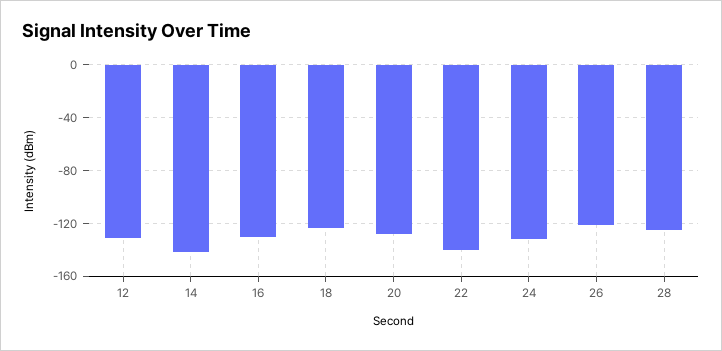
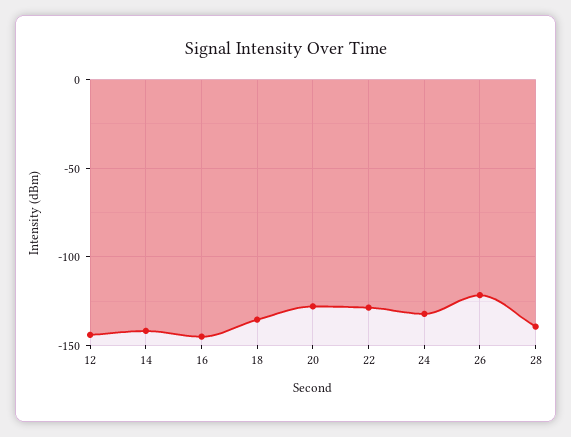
  {
-   "12": -130,
+   "12": -145,
    "14": -140,
-   "16": -130,
+   "16": -145,
-   "18": -125,
+   "18": -135,
    "20": -130,
-   "22": -140,
+   "22": -130,
    "24": -130,
    "26": -120,
-   "28": -125
+   "28": -140
  }

